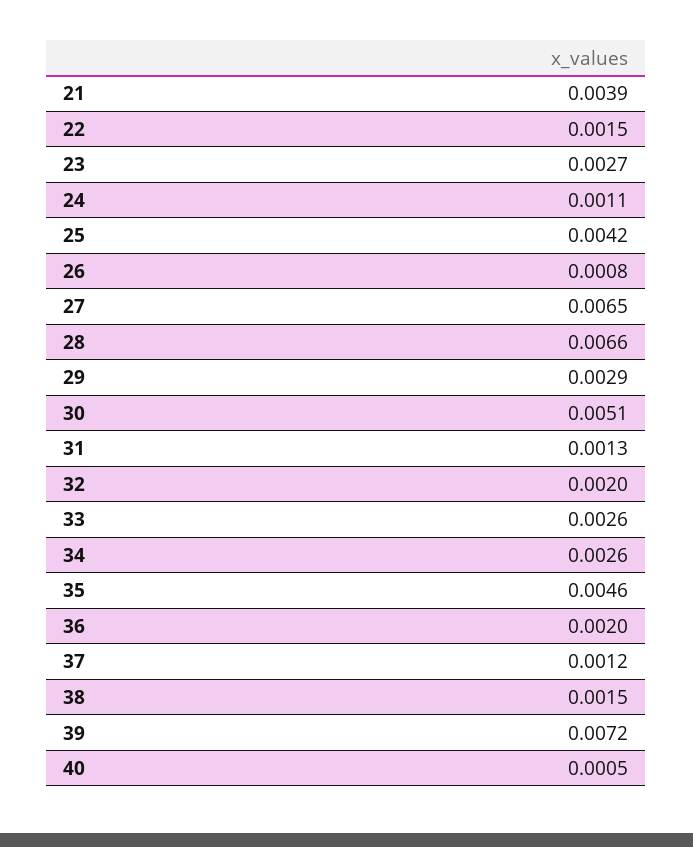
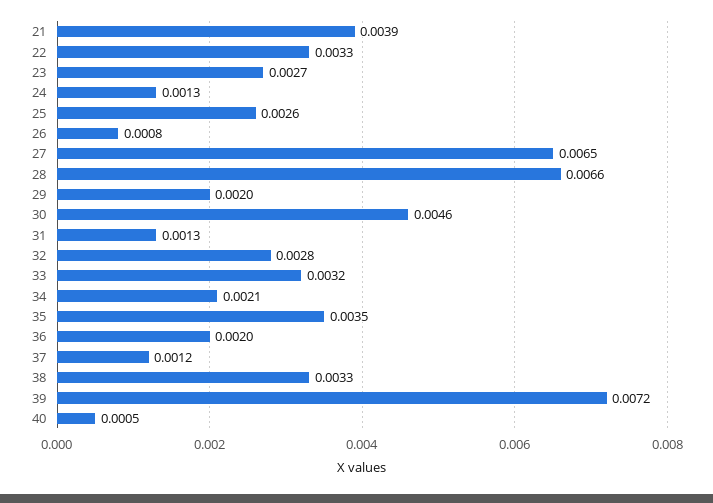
  {
    "21": 0.0039,
-   "22": 0.0015,
+   "22": 0.0033,
    "23": 0.0027,
-   "24": 0.0011,
+   "24": 0.0013,
-   "25": 0.0042,
+   "25": 0.0026,
    "26": 0.0008,
    "27": 0.0065,
    "28": 0.0066,
-   "29": 0.0029,
+   "29": 0.002,
-   "30": 0.0051,
+   "30": 0.0046,
    "31": 0.0013,
-   "32": 0.002,
+   "32": 0.0028,
-   "33": 0.0026,
+   "33": 0.0032,
-   "34": 0.0026,
+   "34": 0.0021,
-   "35": 0.0046,
+   "35": 0.0035,
    "36": 0.002,
    "37": 0.0012,
-   "38": 0.0015,
+   "38": 0.0033,
    "39": 0.0072,
    "40": 0.0005
  }

